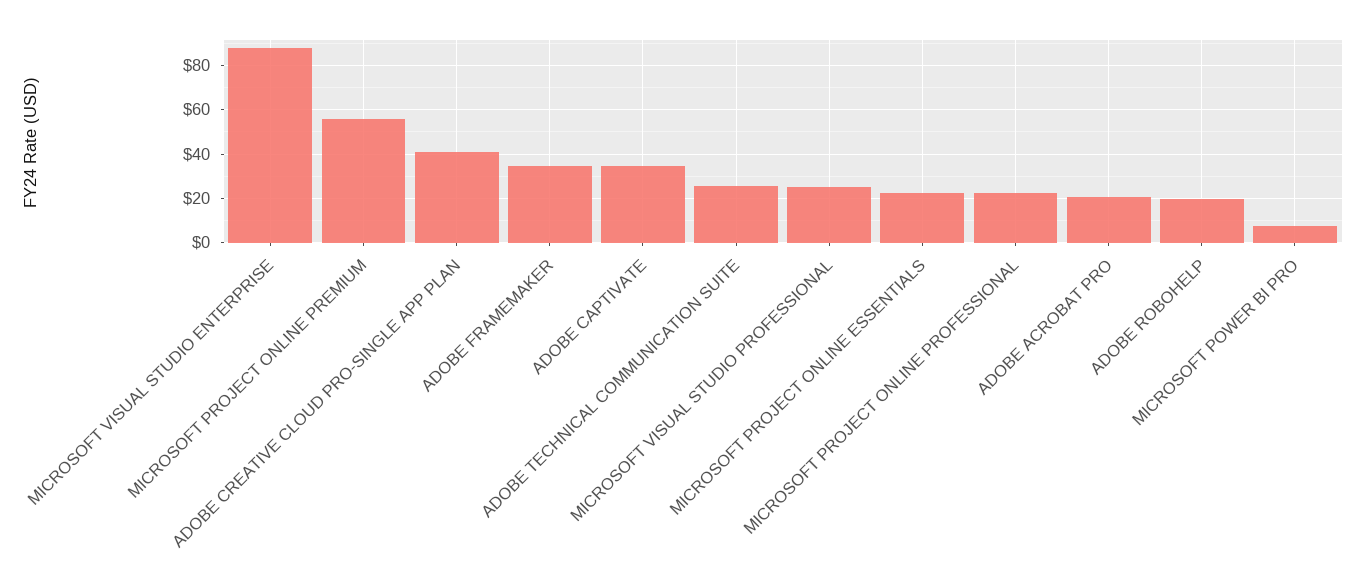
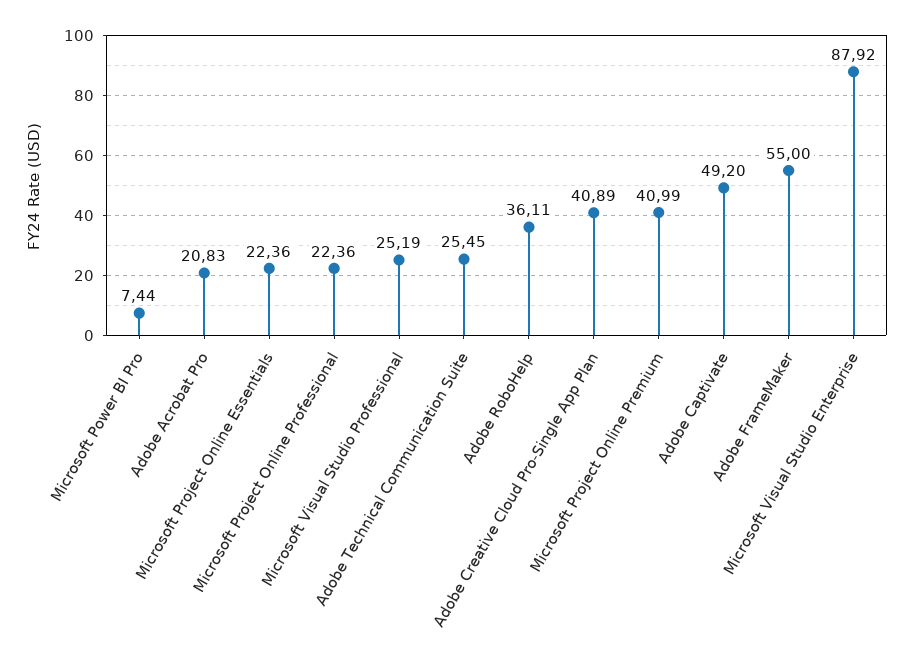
  {
    "MICROSOFT VISUAL STUDIO ENTERPRISE": 87.92,
-   "MICROSOFT PROJECT ONLINE PREMIUM": 55,
+   "MICROSOFT PROJECT ONLINE PREMIUM": 40.99,
    "ADOBE CREATIVE CLOUD PRO-SINGLE APP PLAN": 40.89,
-   "ADOBE FRAMEMAKER": 35,
+   "ADOBE FRAMEMAKER": 55,
-   "ADOBE CAPTIVATE": 35,
+   "ADOBE CAPTIVATE": 49.2,
    "ADOBE TECHNICAL COMMUNICATION SUITE": 25.45,
    "MICROSOFT VISUAL STUDIO PROFESSIONAL": 25.19,
    "MICROSOFT PROJECT ONLINE ESSENTIALS": 22.36,
    "MICROSOFT PROJECT ONLINE PROFESSIONAL": 22.36,
    "ADOBE ACROBAT PRO": 20.83,
-   "ADOBE ROBOHELP": 20,
+   "ADOBE ROBOHELP": 36.11,
    "MICROSOFT POWER BI PRO": 7.44
  }

